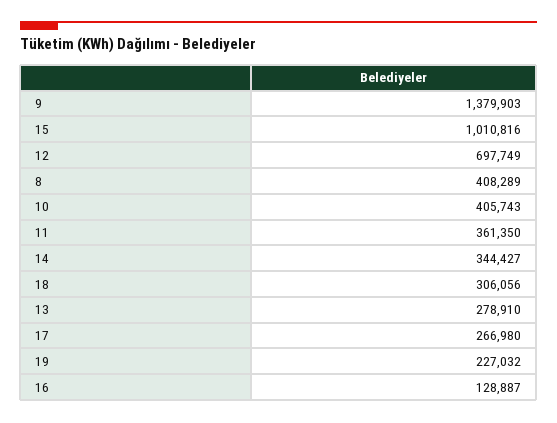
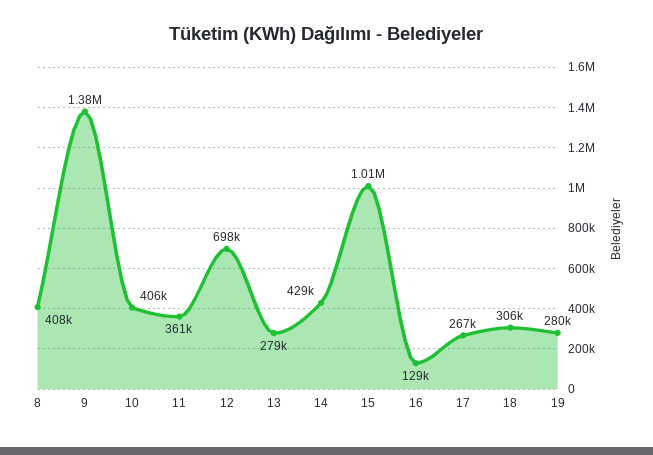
  {
    "9": 1379903,
    "15": 1010816,
    "12": 697749,
    "8": 408289,
    "10": 405743,
    "11": 361350,
-   "14": 344427,
+   "14": 429000,
    "18": 306056,
    "13": 278910,
    "17": 266980,
-   "19": 227032,
+   "19": 280000,
    "16": 128887
  }

